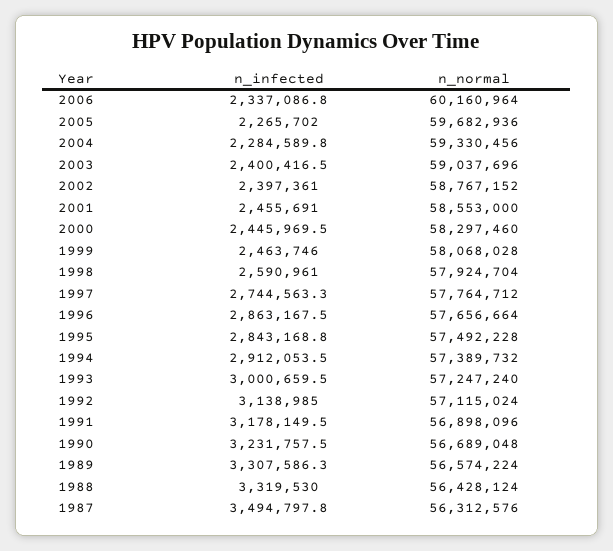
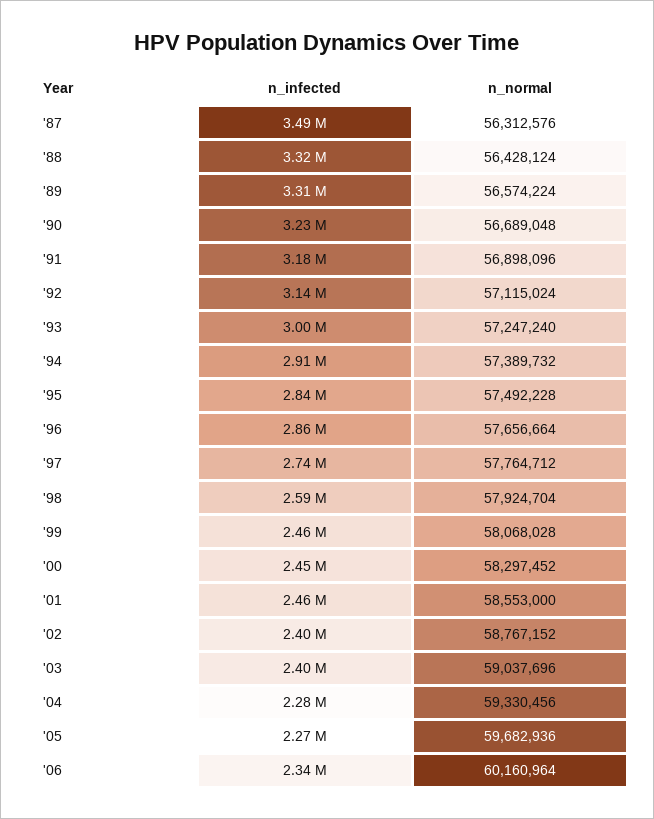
  {
    "n_infected": {
      "2006": 2337086.8,
      "2005": 2265702,
      "2004": 2284589.8,
      "2003": 2400416.5,
      "2002": 2397361,
      "2001": 2455691,
      "2000": 2445969.5,
      "1999": 2463746,
      "1998": 2590961,
      "1997": 2744563.3,
      "1996": 2863167.5,
      "1995": 2843168.8,
      "1994": 2912053.5,
      "1993": 3000659.5,
      "1992": 3138985,
      "1991": 3178149.5,
      "1990": 3231757.5,
      "1989": 3307586.3,
      "1988": 3319530,
      "1987": 3494797.8
    },
    "n_normal": {
      "2006": 60160964,
      "2005": 59682936,
      "2004": 59330456,
      "2003": 59037696,
      "2002": 58767152,
      "2001": 58553000,
-     "2000": 58297460,
+     "2000": 58297452,
      "1999": 58068028,
      "1998": 57924704,
      "1997": 57764712,
      "1996": 57656664,
      "1995": 57492228,
      "1994": 57389732,
      "1993": 57247240,
      "1992": 57115024,
      "1991": 56898096,
      "1990": 56689048,
      "1989": 56574224,
      "1988": 56428124,
      "1987": 56312576
    }
  }

